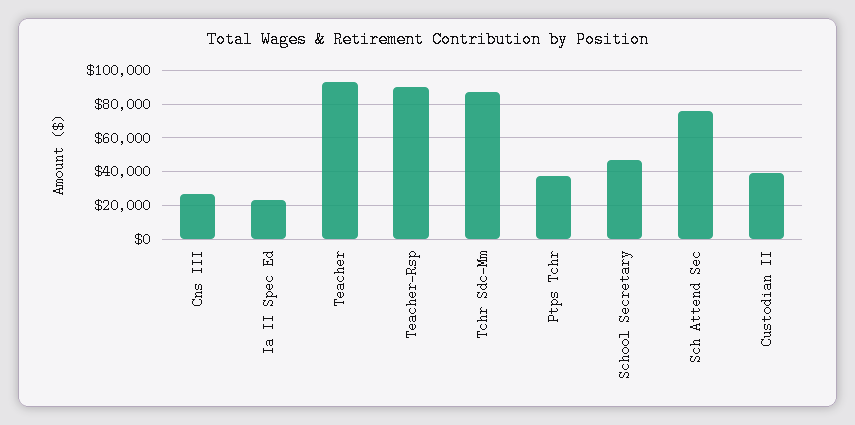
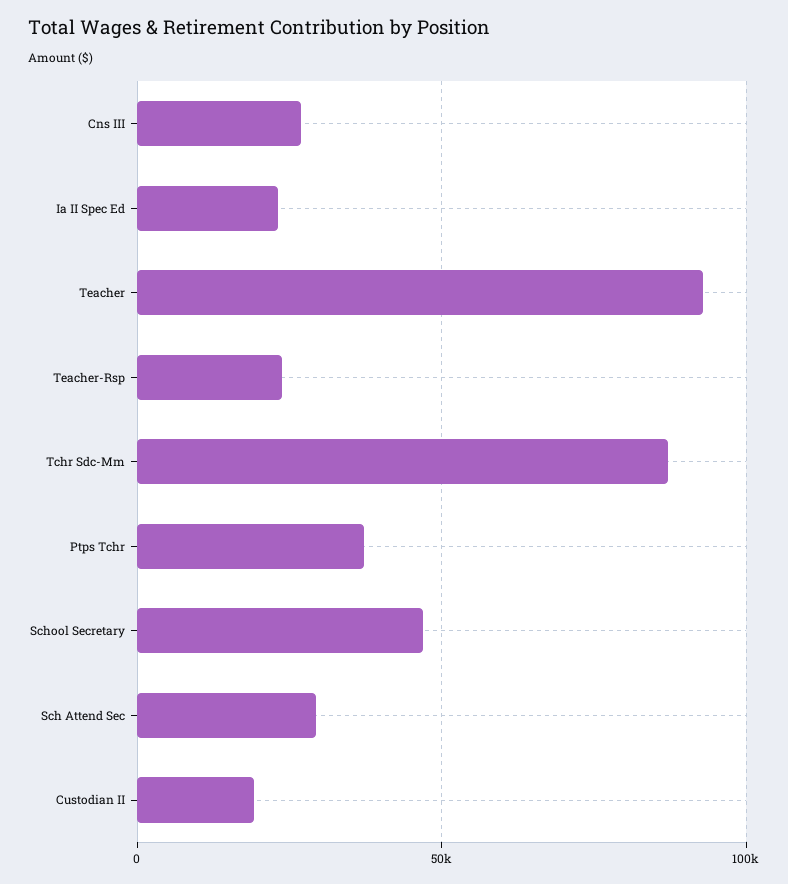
  {
    "Cns III": 25000,
    "Ia II Spec Ed": 25000,
    "Teacher": 95000,
-   "Teacher-Rsp": 90000,
+   "Teacher-Rsp": 25000,
    "Tchr Sdc-Mm": 85000,
    "Ptps Tchr": 35000,
    "School Secretary": 45000,
-   "Sch Attend Sec": 75000,
+   "Sch Attend Sec": 30000,
-   "Custodian II": 40000
+   "Custodian II": 20000
  }

